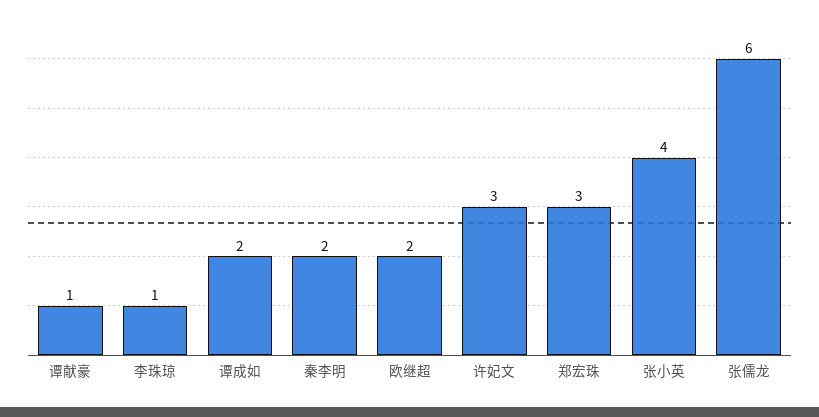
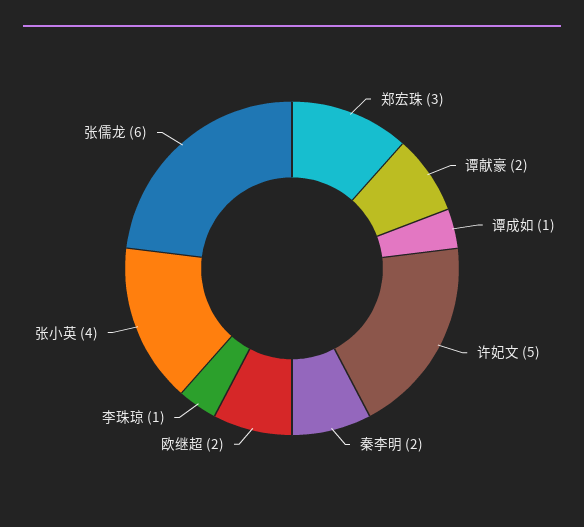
  {
-   "谭献豪": 1,
+   "谭献豪": 2,
    "李珠琼": 1,
-   "谭成如": 2,
+   "谭成如": 1,
    "秦李明": 2,
    "欧继超": 2,
-   "许妃文": 3,
+   "许妃文": 5,
    "郑宏珠": 3,
    "张小英": 4,
    "张儒龙": 6
  }

